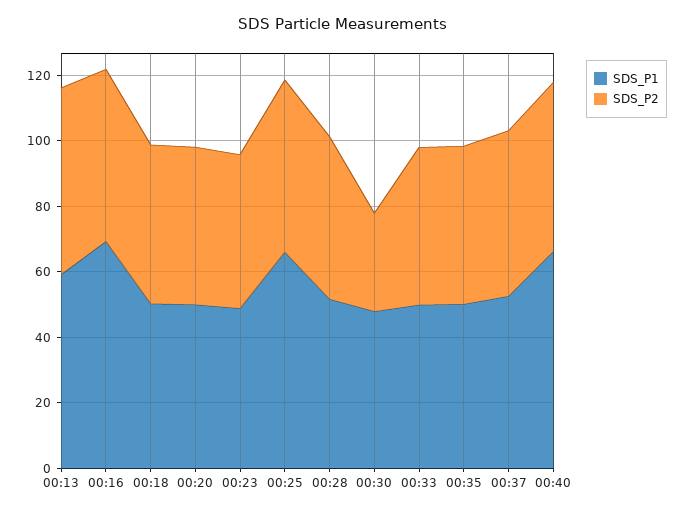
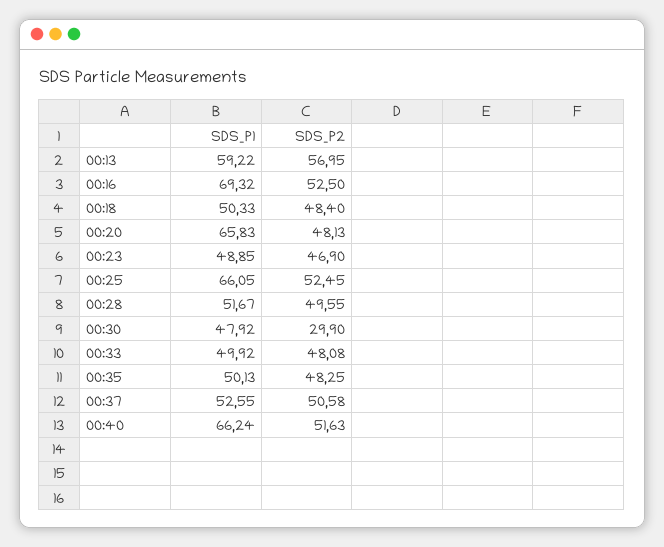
  {
    "SDS_P1": {
      "00:13": 59.22,
      "00:16": 69.32,
      "00:18": 50.33,
-     "00:20": 50,
+     "00:20": 65.83,
      "00:23": 48.85,
      "00:25": 66.05,
      "00:28": 51.67,
      "00:30": 47.92,
      "00:33": 49.92,
      "00:35": 50.13,
      "00:37": 52.55,
      "00:40": 66.24
    },
    "SDS_P2": {
      "00:13": 56.95,
      "00:16": 52.5,
      "00:18": 48.4,
      "00:20": 48.13,
      "00:23": 46.9,
      "00:25": 52.45,
      "00:28": 49.55,
      "00:30": 29.9,
      "00:33": 48.08,
      "00:35": 48.25,
      "00:37": 50.58,
      "00:40": 51.63
    }
  }

